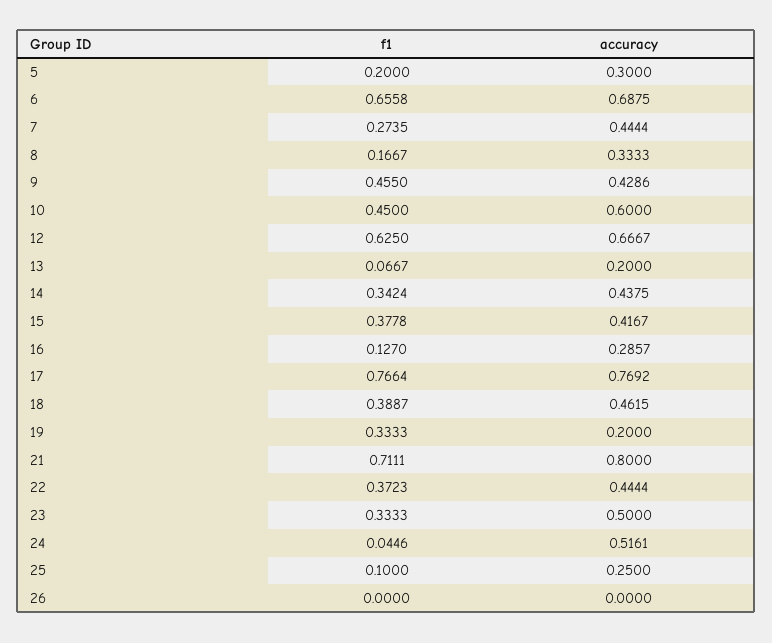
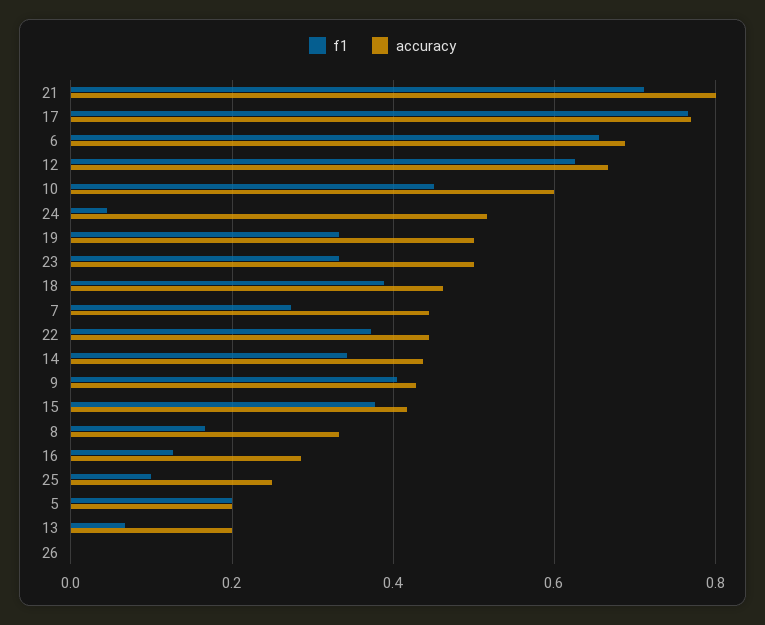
  {
    "f1": {
      "5": 0.2,
      "6": 0.6558,
      "7": 0.2735,
      "8": 0.1667,
-     "9": 0.455,
+     "9": 0.4,
      "10": 0.45,
      "12": 0.625,
      "13": 0.0667,
      "14": 0.3424,
      "15": 0.3778,
      "16": 0.127,
      "17": 0.7664,
      "18": 0.3887,
      "19": 0.3333,
      "21": 0.7111,
      "22": 0.3723,
      "23": 0.3333,
      "24": 0.0446,
      "25": 0.1,
      "26": 0
    },
    "accuracy": {
-     "5": 0.3,
+     "5": 0.2,
      "6": 0.6875,
      "7": 0.4444,
      "8": 0.3333,
      "9": 0.4286,
      "10": 0.6,
      "12": 0.6667,
      "13": 0.2,
      "14": 0.4375,
      "15": 0.4167,
      "16": 0.2857,
      "17": 0.7692,
      "18": 0.4615,
-     "19": 0.2,
+     "19": 0.5,
      "21": 0.8,
      "22": 0.4444,
      "23": 0.5,
      "24": 0.5161,
      "25": 0.25,
      "26": 0
    }
  }

